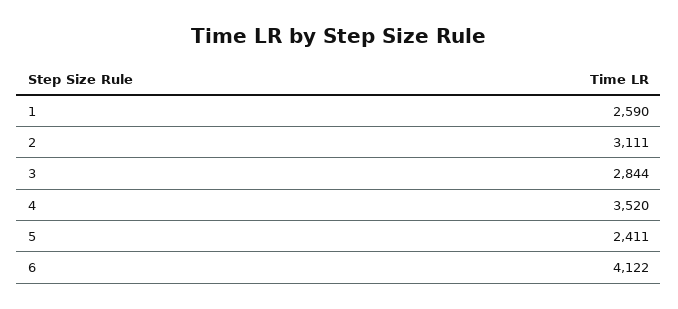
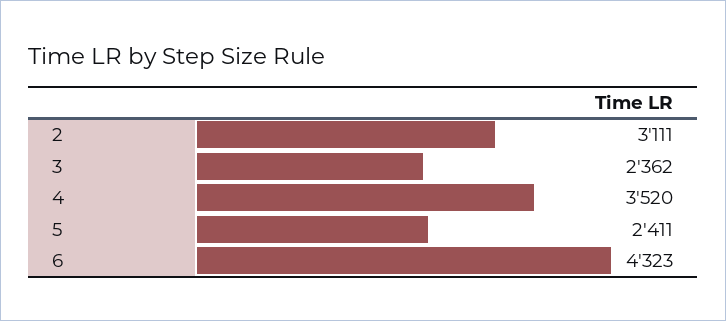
  {
-   "1": 2590,
    "2": 3111,
-   "3": 2844,
+   "3": 2362,
    "4": 3520,
    "5": 2411,
-   "6": 4122
+   "6": 4323
  }

